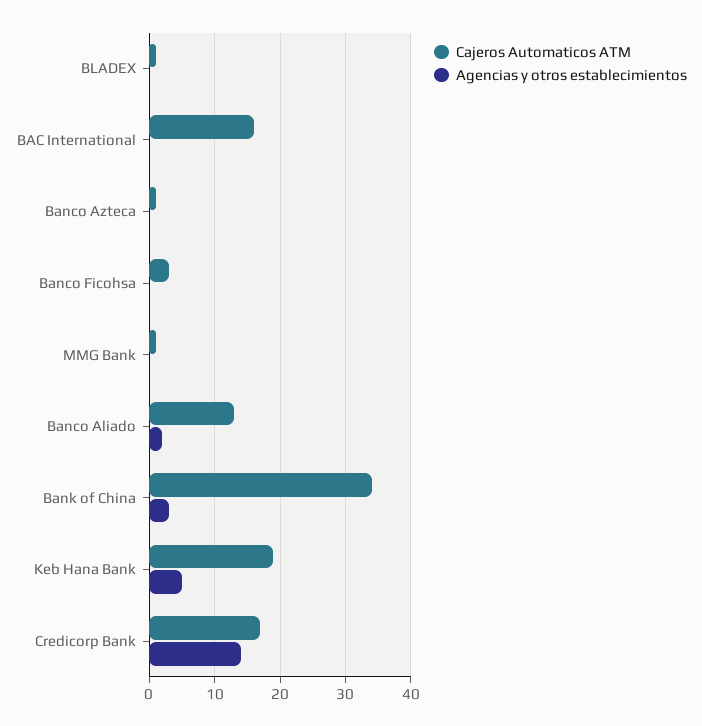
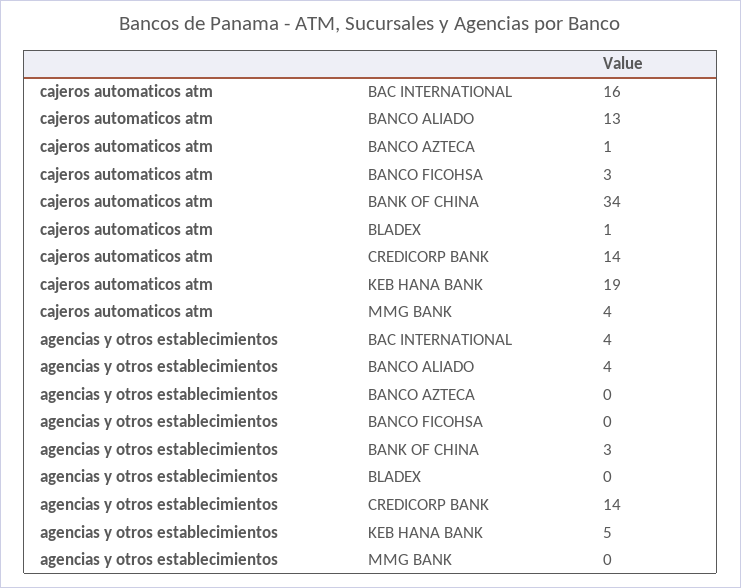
  {
    "Cajeros Automaticos ATM": {
      "BLADEX": 1,
      "BAC International": 16,
      "Banco Azteca": 1,
      "Banco Ficohsa": 3,
-     "MMG Bank": 1,
+     "MMG Bank": 4,
      "Banco Aliado": 13,
      "Bank of China": 34,
      "Keb Hana Bank": 19,
-     "Credicorp Bank": 17
+     "Credicorp Bank": 14
    },
    "Agencias y otros establecimientos": {
      "BLADEX": 0,
-     "BAC International": 0,
+     "BAC International": 4,
      "Banco Azteca": 0,
      "Banco Ficohsa": 0,
      "MMG Bank": 0,
-     "Banco Aliado": 2,
+     "Banco Aliado": 4,
      "Bank of China": 3,
      "Keb Hana Bank": 5,
      "Credicorp Bank": 14
    }
  }

